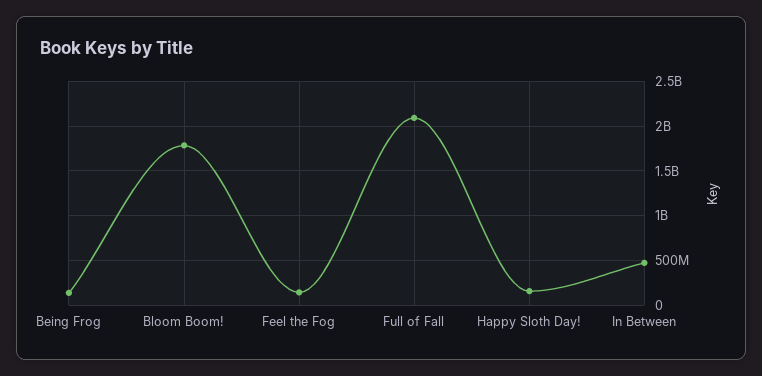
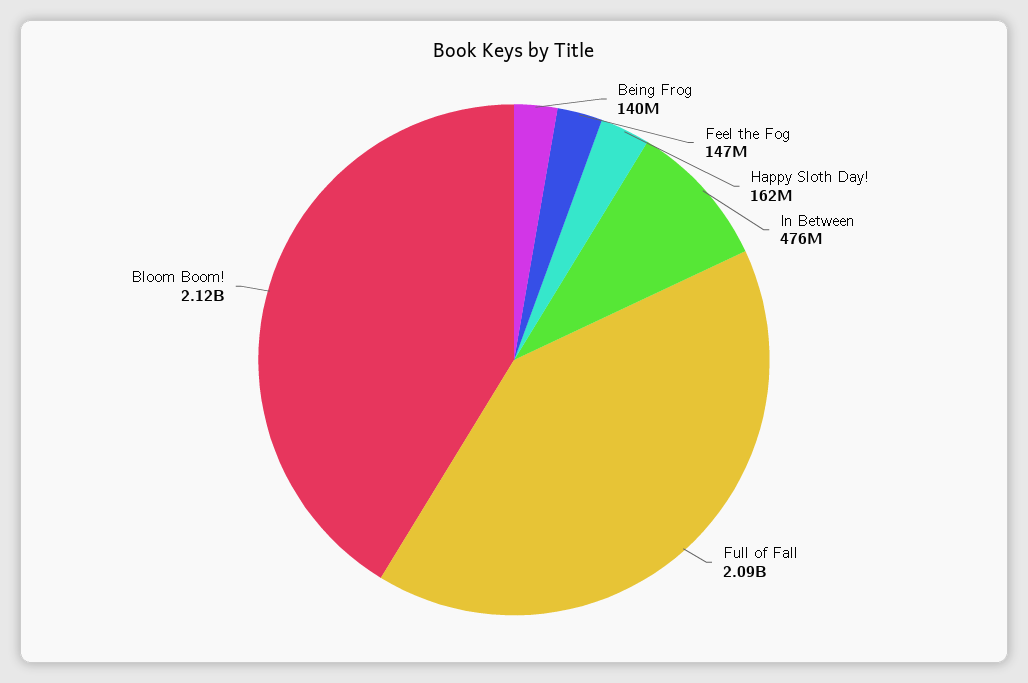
  {
    "Being Frog": 140000000,
-   "Bloom Boom!": 1800000000,
+   "Bloom Boom!": 2120000000,
    "Feel the Fog": 147000000,
    "Full of Fall": 2090000000,
    "Happy Sloth Day!": 162000000,
    "In Between": 476000000
  }

